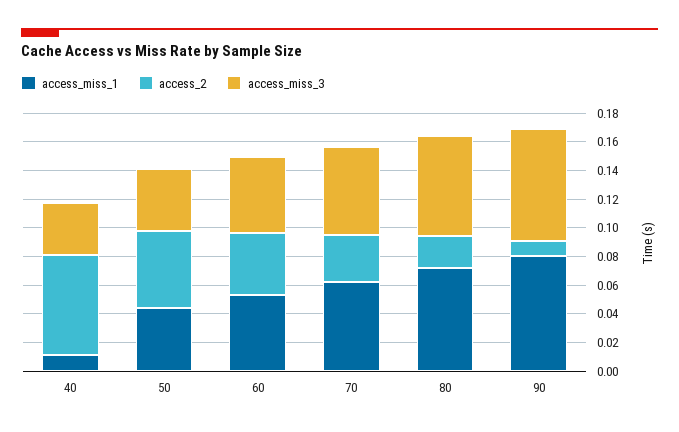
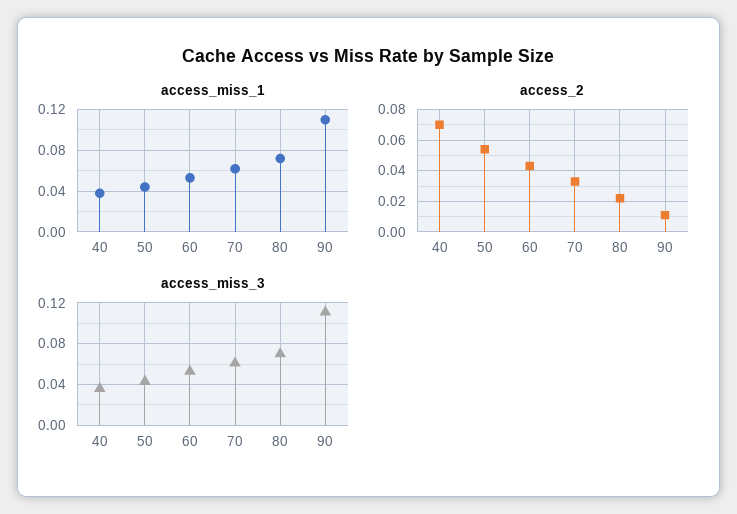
  {
    "access_miss_1": {
-     "40": 0.01,
+     "40": 0.04,
      "50": 0.04,
      "60": 0.05,
      "70": 0.06,
      "80": 0.07,
-     "90": 0.08
+     "90": 0.11
    },
    "access_2": {
      "40": 0.07,
      "50": 0.055,
      "60": 0.045,
      "70": 0.035,
      "80": 0.02,
      "90": 0.01
    },
    "access_miss_3": {
      "40": 0.04,
      "50": 0.04,
      "60": 0.05,
      "70": 0.06,
      "80": 0.07,
-     "90": 0.08
+     "90": 0.11
    }
  }

